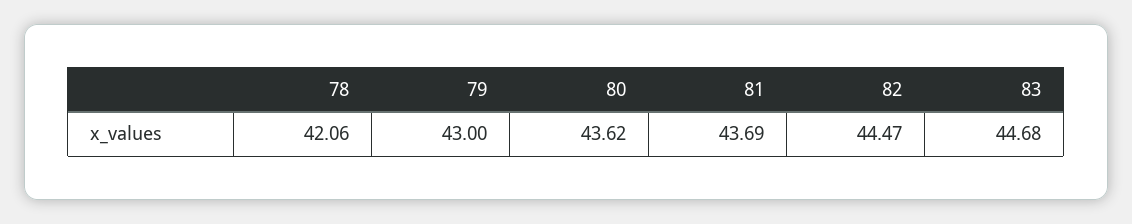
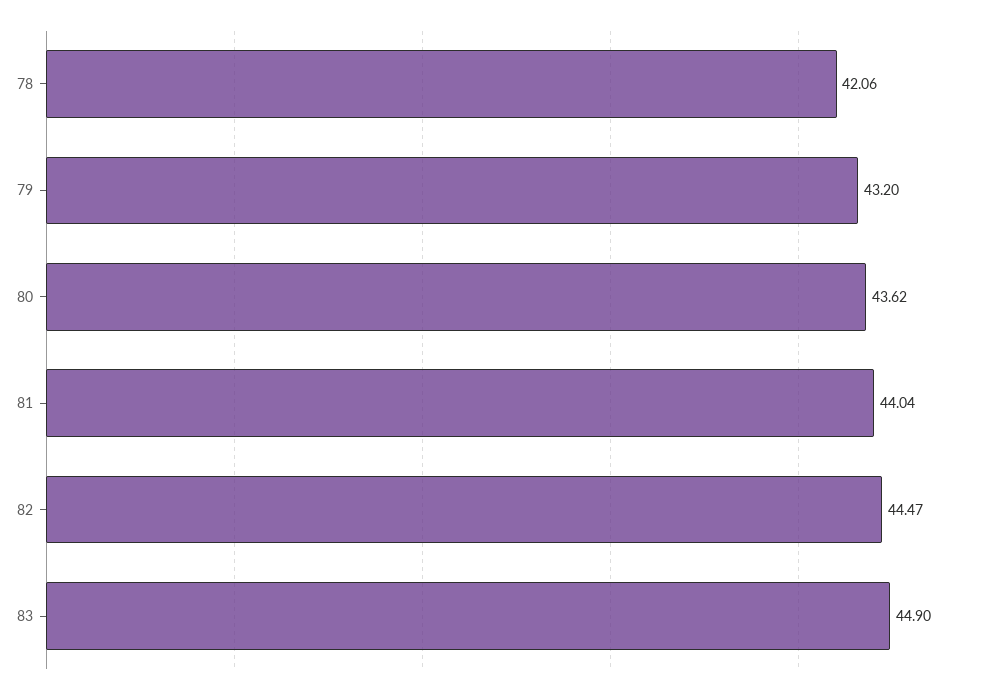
  {
    "78": 42.06,
-   "79": 43,
+   "79": 43.2,
    "80": 43.62,
-   "81": 43.69,
+   "81": 44.04,
    "82": 44.47,
-   "83": 44.68
+   "83": 44.9
  }

